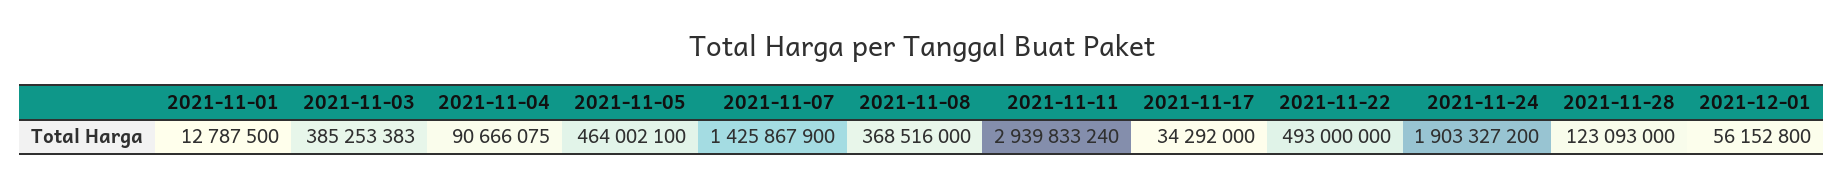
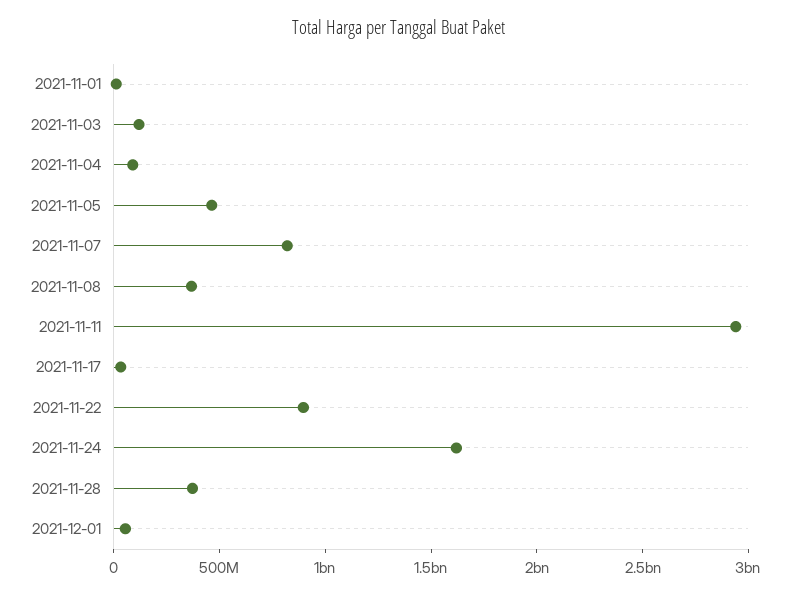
  {
    "2021-11-01": 12787500,
-   "2021-11-03": 385253383,
+   "2021-11-03": 100000000,
    "2021-11-04": 90666075,
    "2021-11-05": 464002100,
-   "2021-11-07": 1425867900,
+   "2021-11-07": 800000000,
    "2021-11-08": 368516000,
    "2021-11-11": 2939833240,
    "2021-11-17": 34292000,
-   "2021-11-22": 493000000,
+   "2021-11-22": 900000000,
-   "2021-11-24": 1903327200,
+   "2021-11-24": 1600000000,
-   "2021-11-28": 123093000,
+   "2021-11-28": 400000000,
    "2021-12-01": 56152800
  }

